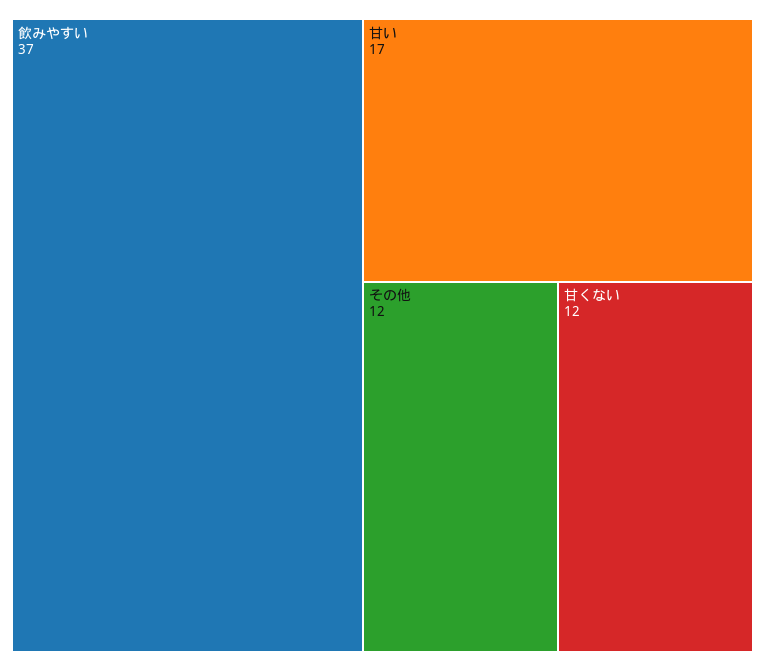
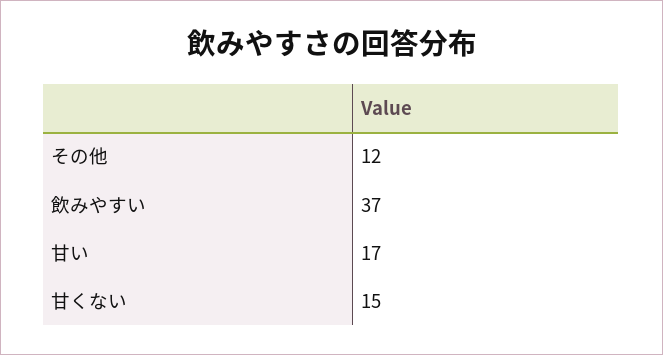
  {
    "飲みやすい": 37,
    "甘い": 17,
    "その他": 12,
-   "甘くない": 12
+   "甘くない": 15
  }

